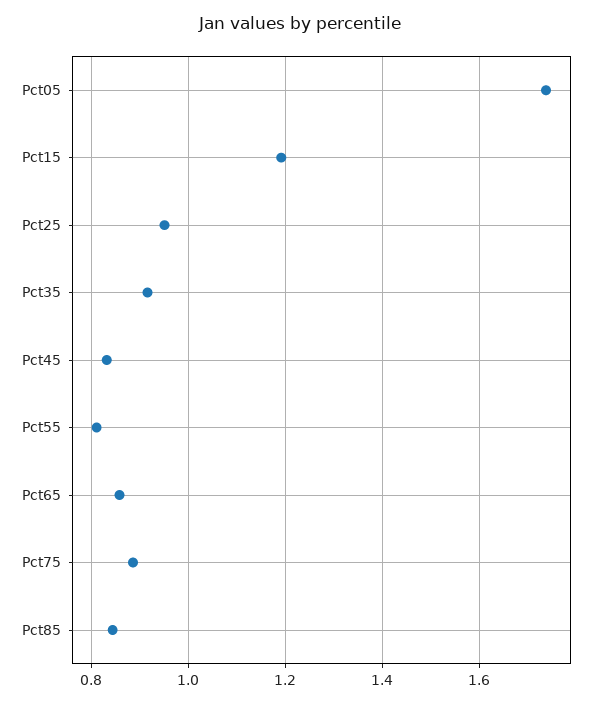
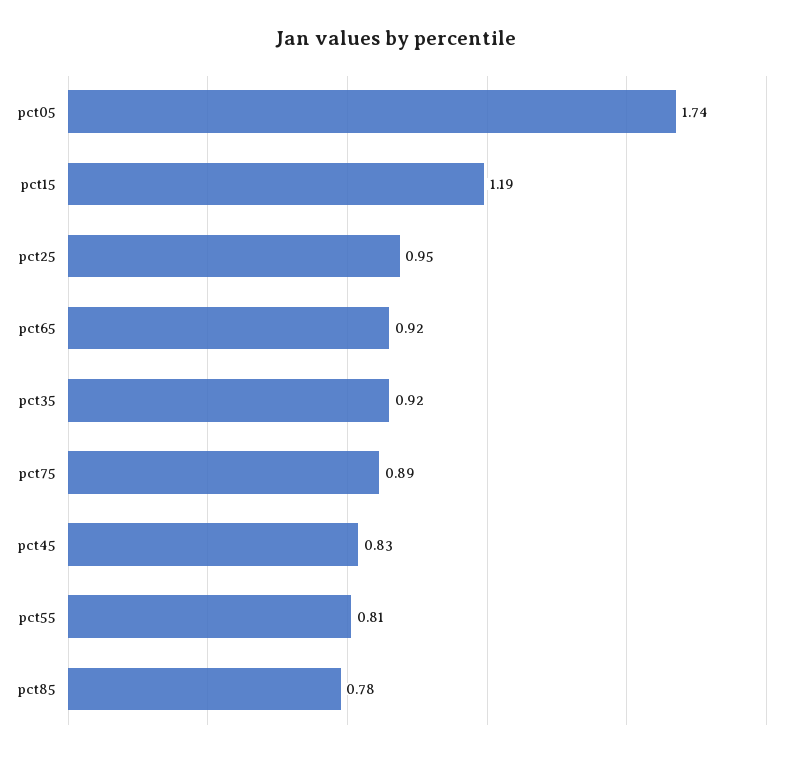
  {
    "Pct05": 1.74,
    "Pct15": 1.19,
    "Pct25": 0.95,
    "Pct35": 0.92,
    "Pct45": 0.83,
    "Pct55": 0.81,
-   "Pct65": 0.86,
+   "Pct65": 0.92,
    "Pct75": 0.89,
-   "Pct85": 0.84
+   "Pct85": 0.78
  }

